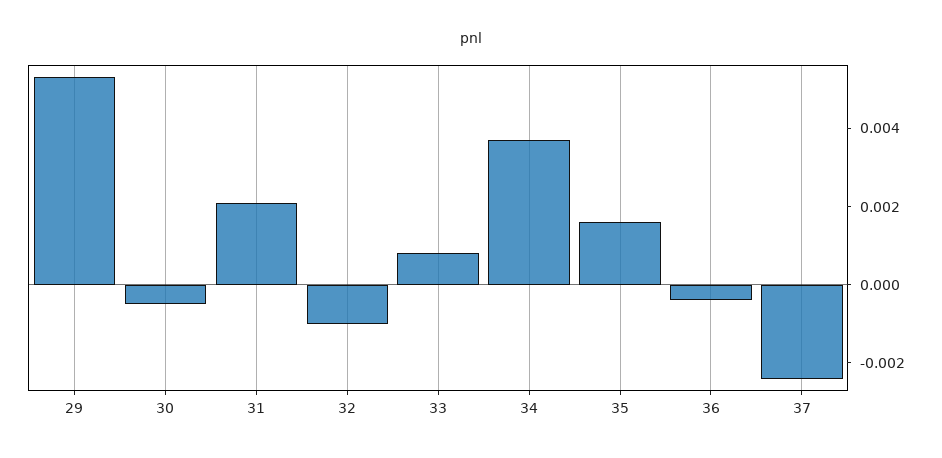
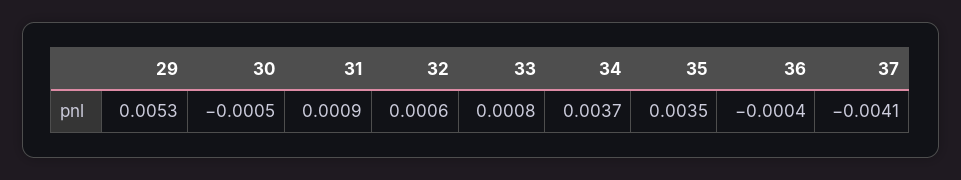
  {
    "29": 0.0053,
    "30": -0.0005,
-   "31": 0.002,
+   "31": 0.0009,
-   "32": -0.001,
+   "32": 0.0006,
    "33": 0.0008,
    "34": 0.0037,
-   "35": 0.0015,
+   "35": 0.0035,
    "36": -0.0004,
-   "37": -0.0025
+   "37": -0.0041
  }

